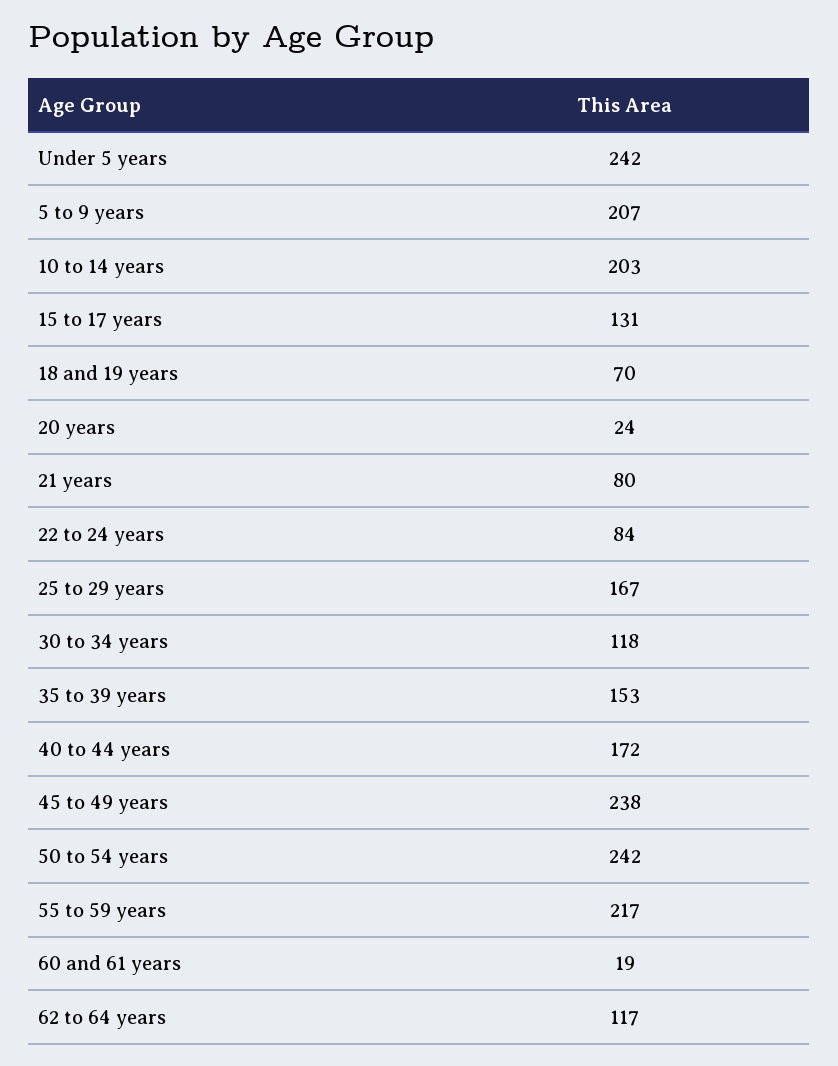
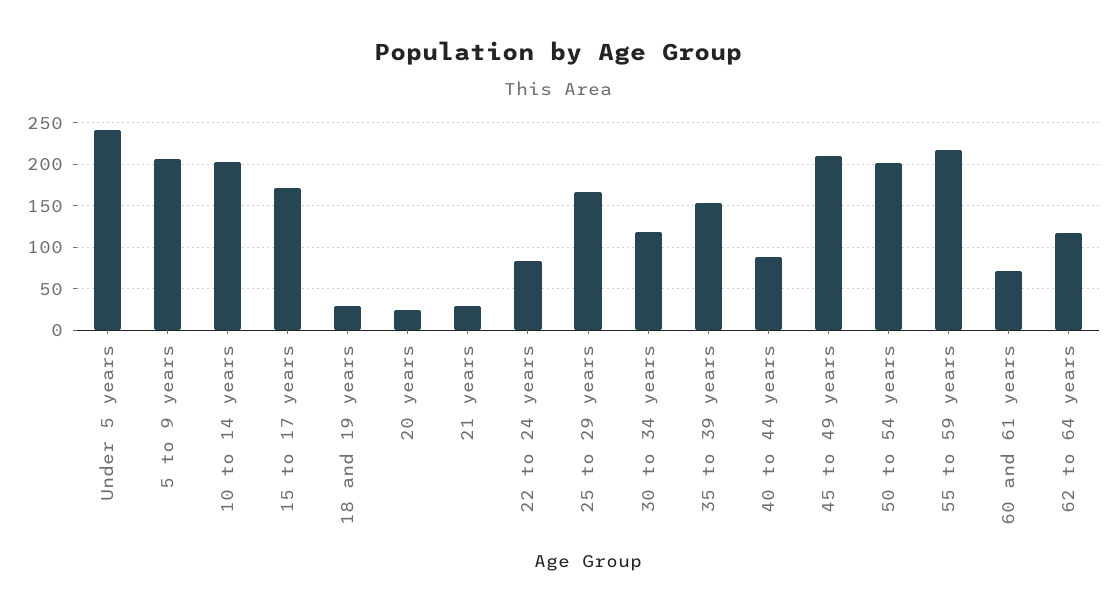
  {
    "Under 5 years": 242,
    "5 to 9 years": 207,
    "10 to 14 years": 203,
-   "15 to 17 years": 131,
+   "15 to 17 years": 170,
-   "18 and 19 years": 70,
+   "18 and 19 years": 30,
    "20 years": 24,
-   "21 years": 80,
+   "21 years": 30,
    "22 to 24 years": 84,
    "25 to 29 years": 167,
    "30 to 34 years": 118,
    "35 to 39 years": 153,
-   "40 to 44 years": 172,
+   "40 to 44 years": 90,
-   "45 to 49 years": 238,
+   "45 to 49 years": 210,
-   "50 to 54 years": 242,
+   "50 to 54 years": 200,
    "55 to 59 years": 217,
-   "60 and 61 years": 19,
+   "60 and 61 years": 70,
    "62 to 64 years": 117
  }

